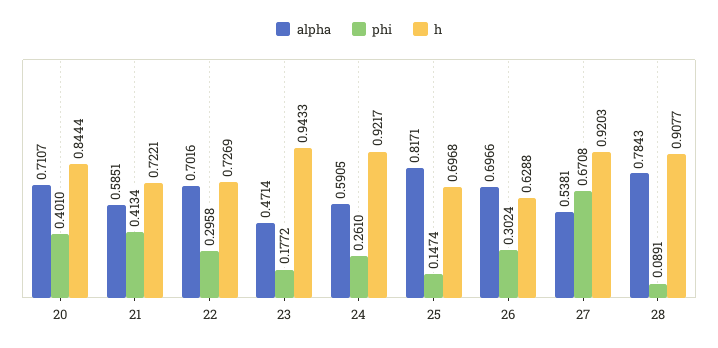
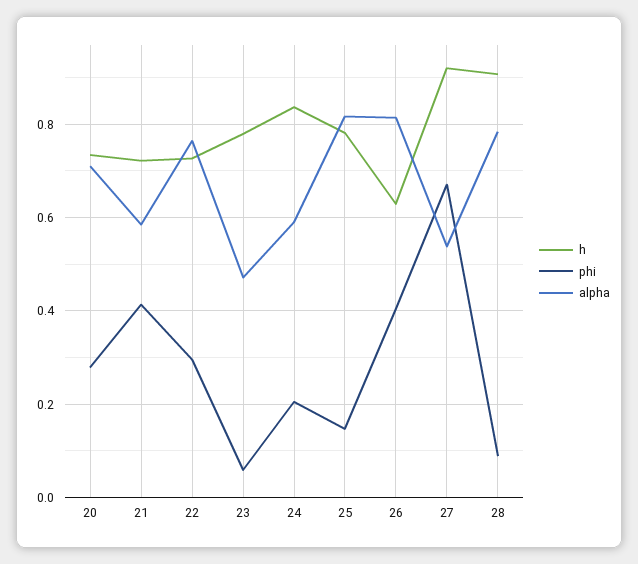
  {
    "alpha": {
      "20": 0.7107,
      "21": 0.5851,
-     "22": 0.7016,
+     "22": 0.76,
      "23": 0.4714,
      "24": 0.5905,
      "25": 0.8171,
-     "26": 0.6966,
+     "26": 0.82,
      "27": 0.5381,
      "28": 0.7843
    },
    "phi": {
-     "20": 0.401,
+     "20": 0.28,
      "21": 0.4134,
      "22": 0.2958,
-     "23": 0.1772,
+     "23": 0.06,
-     "24": 0.261,
+     "24": 0.2,
      "25": 0.1474,
-     "26": 0.3024,
+     "26": 0.4,
      "27": 0.6708,
      "28": 0.0891
    },
    "h": {
-     "20": 0.8444,
+     "20": 0.74,
      "21": 0.7221,
      "22": 0.7269,
-     "23": 0.9433,
+     "23": 0.78,
-     "24": 0.9217,
+     "24": 0.84,
-     "25": 0.6968,
+     "25": 0.78,
      "26": 0.6288,
      "27": 0.9203,
      "28": 0.9077
    }
  }

